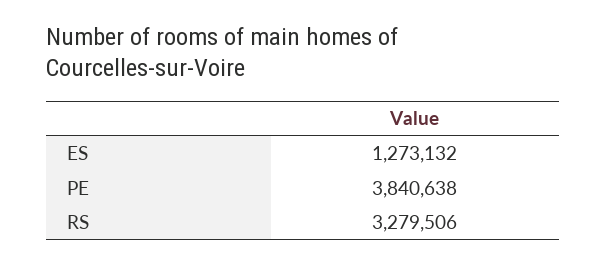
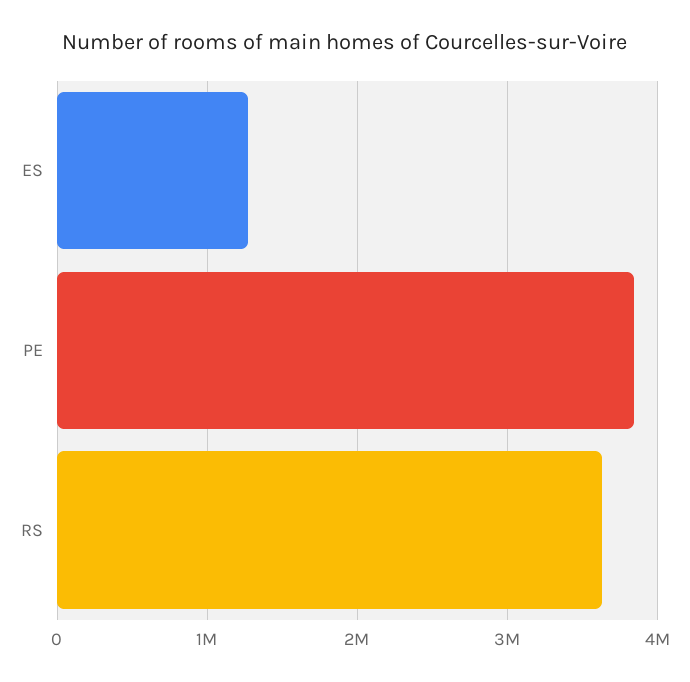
  {
    "ES": 1273132,
    "PE": 3840638,
-   "RS": 3279506
+   "RS": 3600000
  }

